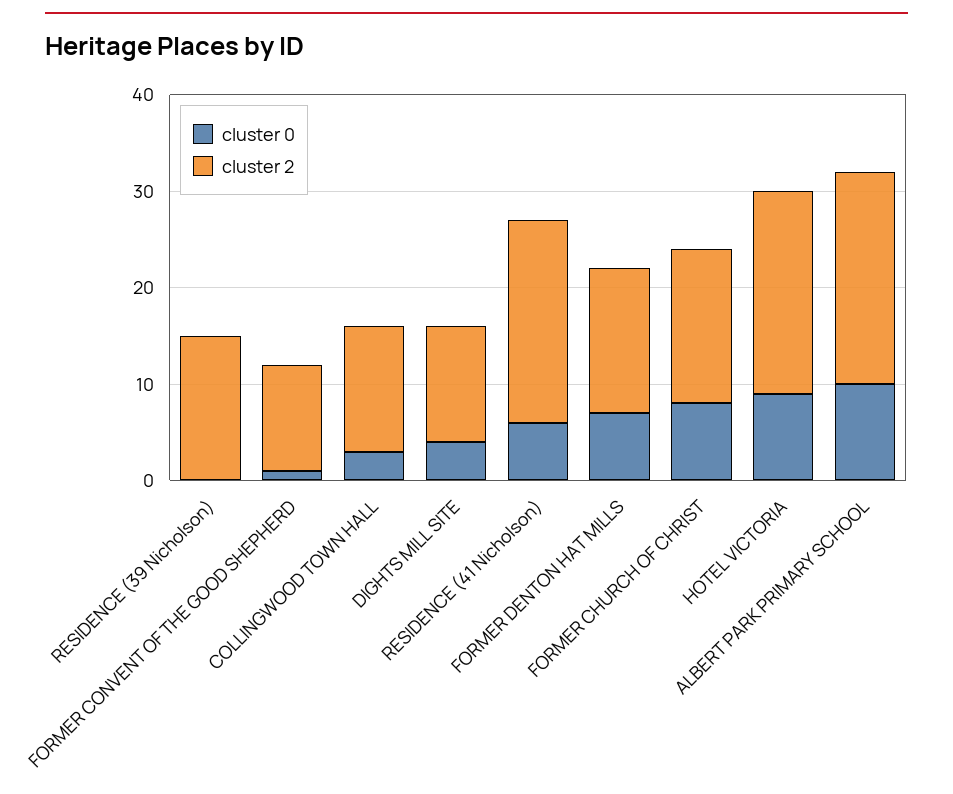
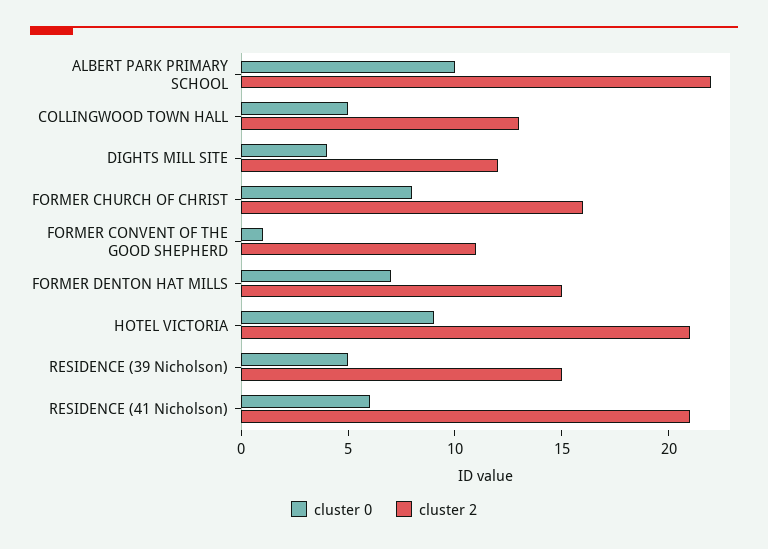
  {
    "cluster 0": {
-     "RESIDENCE (39 Nicholson)": 0,
+     "RESIDENCE (39 Nicholson)": 5,
      "FORMER CONVENT OF THE GOOD SHEPHERD": 1,
-     "COLLINGWOOD TOWN HALL": 3,
+     "COLLINGWOOD TOWN HALL": 5,
      "DIGHTS MILL SITE": 4,
      "RESIDENCE (41 Nicholson)": 6,
      "FORMER DENTON HAT MILLS": 7,
      "FORMER CHURCH OF CHRIST": 8,
      "HOTEL VICTORIA": 9,
      "ALBERT PARK PRIMARY SCHOOL": 10
    },
    "cluster 2": {
      "RESIDENCE (39 Nicholson)": 15,
      "FORMER CONVENT OF THE GOOD SHEPHERD": 11,
      "COLLINGWOOD TOWN HALL": 13,
      "DIGHTS MILL SITE": 12,
      "RESIDENCE (41 Nicholson)": 21,
      "FORMER DENTON HAT MILLS": 15,
      "FORMER CHURCH OF CHRIST": 16,
      "HOTEL VICTORIA": 21,
      "ALBERT PARK PRIMARY SCHOOL": 22
    }
  }

